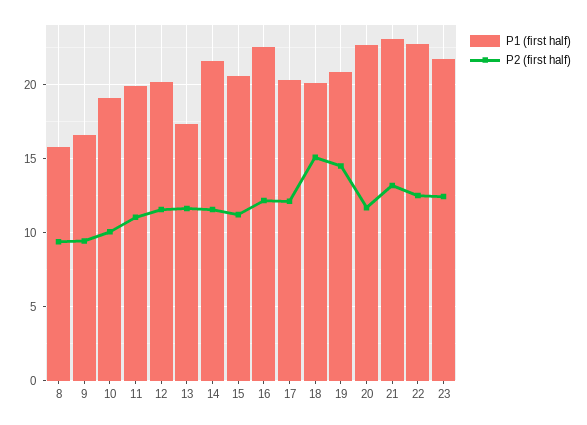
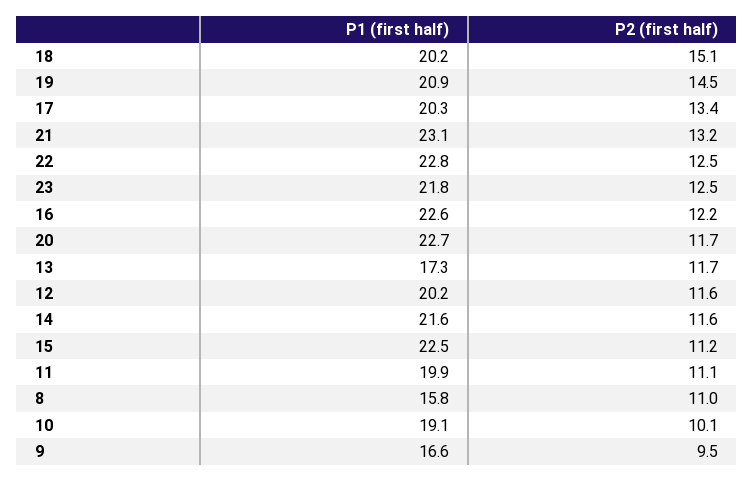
  {
    "P1 (first half)": {
      "8": 15.8,
      "9": 16.6,
      "10": 19.1,
      "11": 19.9,
      "12": 20.2,
      "13": 17.3,
      "14": 21.6,
-     "15": 20.5,
+     "15": 22.5,
      "16": 22.6,
      "17": 20.3,
      "18": 20.2,
      "19": 20.9,
      "20": 22.7,
      "21": 23.1,
      "22": 22.8,
      "23": 21.8
    },
    "P2 (first half)": {
-     "8": 9.5,
+     "8": 11,
      "9": 9.5,
      "10": 10.1,
      "11": 11.1,
      "12": 11.6,
      "13": 11.7,
      "14": 11.6,
      "15": 11.2,
      "16": 12.2,
-     "17": 12,
+     "17": 13.4,
      "18": 15.1,
      "19": 14.5,
      "20": 11.7,
      "21": 13.2,
      "22": 12.5,
      "23": 12.5
    }
  }

